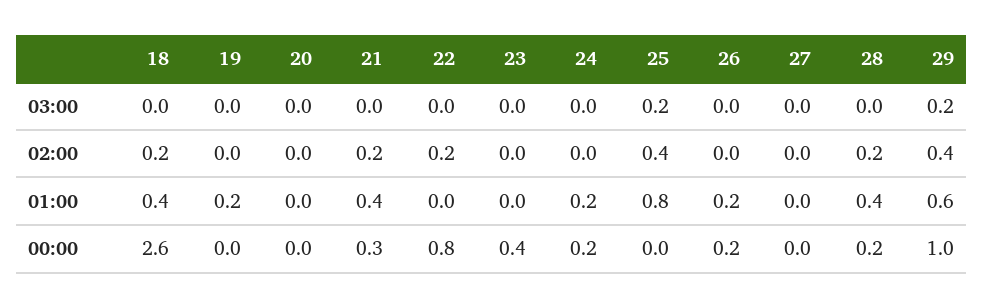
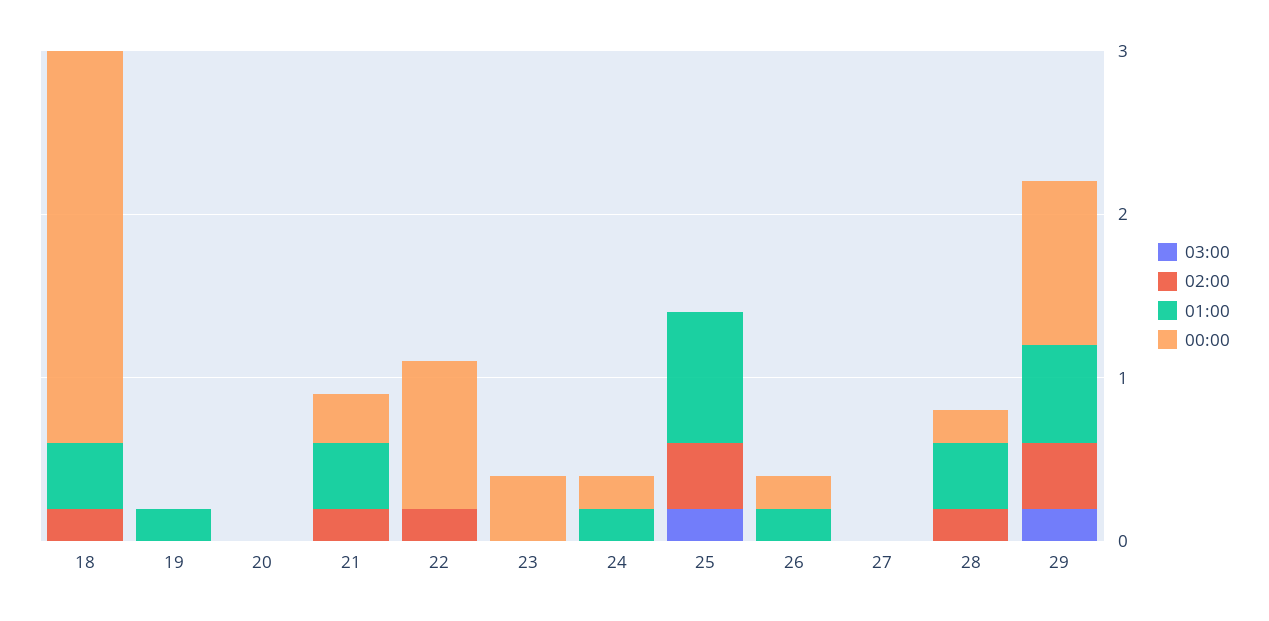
  {
    "03:00": {
      "18": 0,
      "19": 0,
      "20": 0,
      "21": 0,
      "22": 0,
      "23": 0,
      "24": 0,
      "25": 0.2,
      "26": 0,
      "27": 0,
      "28": 0,
      "29": 0.2
    },
    "02:00": {
      "18": 0.2,
      "19": 0,
      "20": 0,
      "21": 0.2,
      "22": 0.2,
      "23": 0,
      "24": 0,
      "25": 0.4,
      "26": 0,
      "27": 0,
      "28": 0.2,
      "29": 0.4
    },
    "01:00": {
      "18": 0.4,
      "19": 0.2,
      "20": 0,
      "21": 0.4,
      "22": 0,
      "23": 0,
      "24": 0.2,
      "25": 0.8,
      "26": 0.2,
      "27": 0,
      "28": 0.4,
      "29": 0.6
    },
    "00:00": {
-     "18": 2.6,
+     "18": 2.4,
      "19": 0,
      "20": 0,
      "21": 0.3,
-     "22": 0.8,
+     "22": 0.9,
      "23": 0.4,
      "24": 0.2,
      "25": 0,
      "26": 0.2,
      "27": 0,
      "28": 0.2,
      "29": 1
    }
  }

